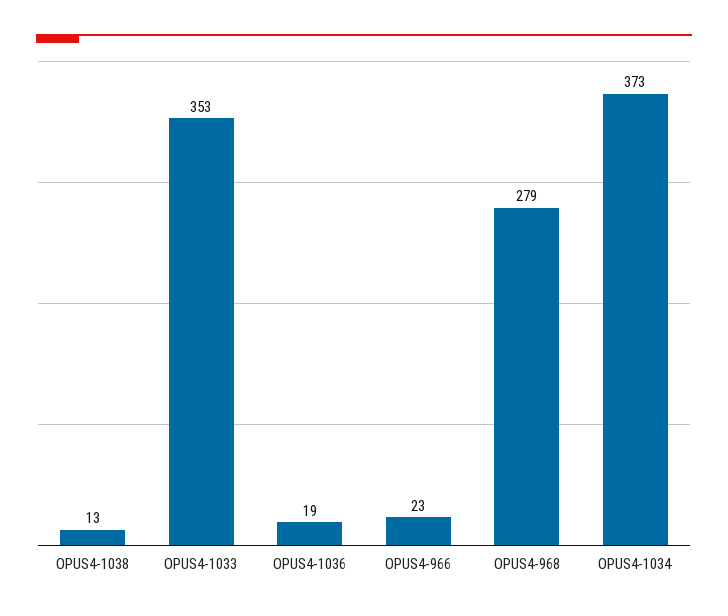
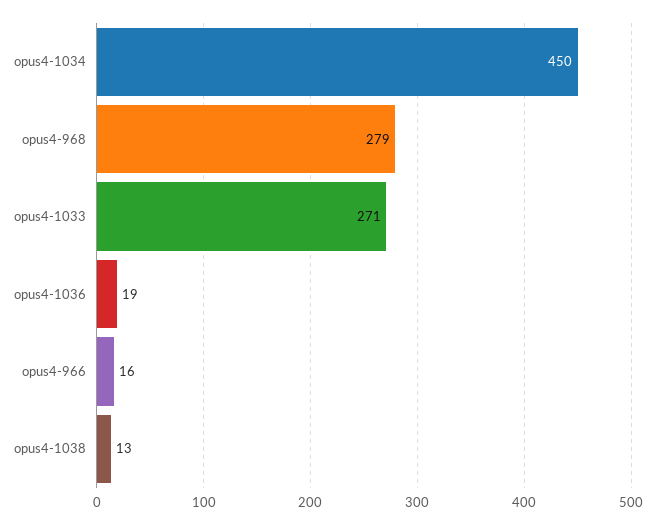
  {
    "OPUS4-1038": 13,
-   "OPUS4-1033": 353,
+   "OPUS4-1033": 271,
    "OPUS4-1036": 19,
-   "OPUS4-966": 23,
+   "OPUS4-966": 16,
    "OPUS4-968": 279,
-   "OPUS4-1034": 373
+   "OPUS4-1034": 450
  }

